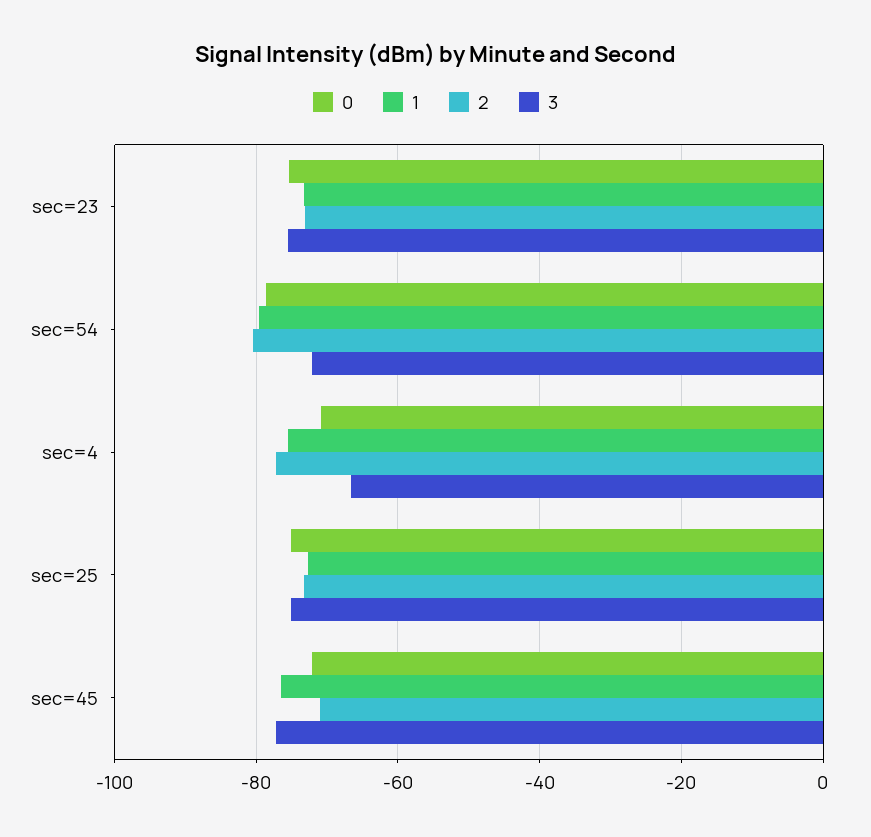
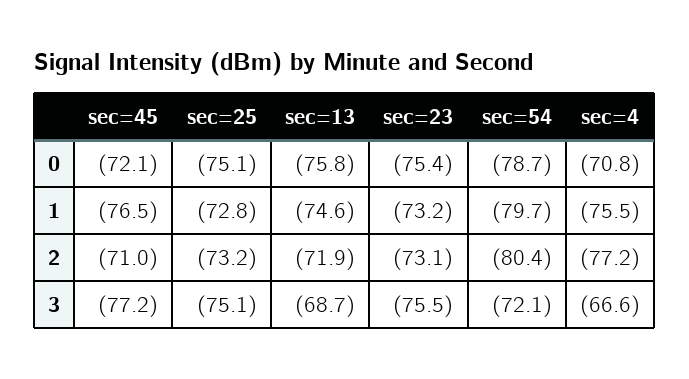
  {
    "0": {
      "sec=23": -75.4,
      "sec=54": -78.7,
      "sec=4": -70.8,
      "sec=25": -75.1,
-     "sec=45": -72.1
+     "sec=45": -72.1,
+     "sec=13": -75.8
    },
    "1": {
      "sec=23": -73.2,
      "sec=54": -79.7,
      "sec=4": -75.5,
      "sec=25": -72.8,
-     "sec=45": -76.5
+     "sec=45": -76.5,
+     "sec=13": -74.6
    },
    "2": {
      "sec=23": -73.1,
      "sec=54": -80.4,
      "sec=4": -77.2,
      "sec=25": -73.2,
-     "sec=45": -71
+     "sec=45": -71,
+     "sec=13": -71.9
    },
    "3": {
      "sec=23": -75.5,
      "sec=54": -72.1,
      "sec=4": -66.6,
      "sec=25": -75.1,
-     "sec=45": -77.2
+     "sec=45": -77.2,
+     "sec=13": -68.7
    }
  }

